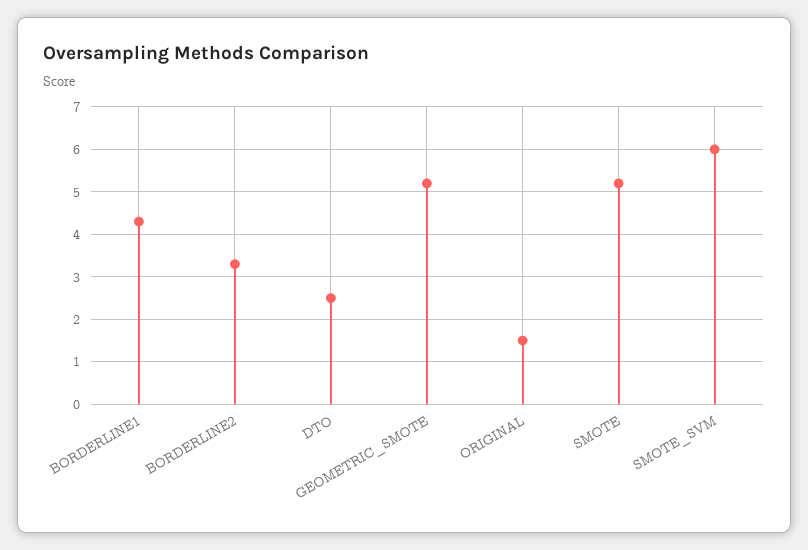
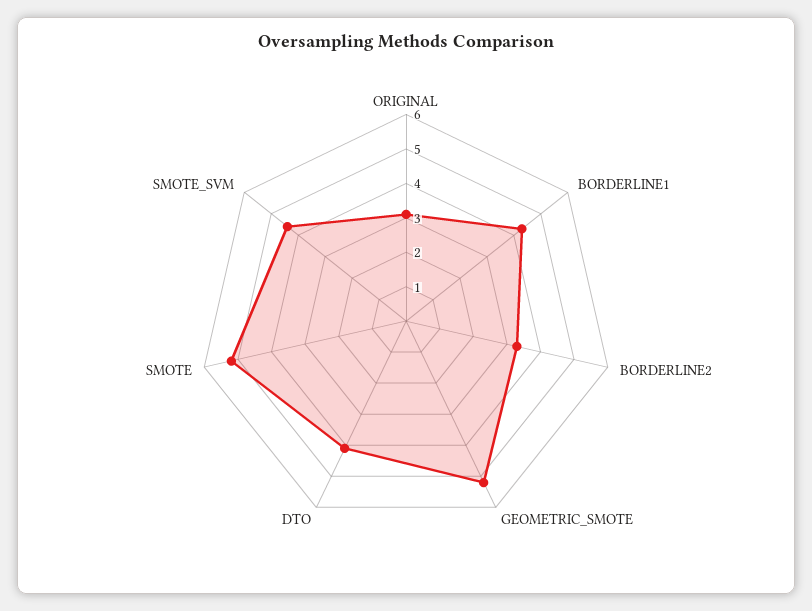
  {
    "BORDERLINE1": 4.5,
    "BORDERLINE2": 3.5,
-   "DTO": 2.5,
+   "DTO": 4,
    "GEOMETRIC_SMOTE": 5,
-   "ORIGINAL": 1.5,
+   "ORIGINAL": 3,
    "SMOTE": 5,
-   "SMOTE_SVM": 6
+   "SMOTE_SVM": 4.5
  }

